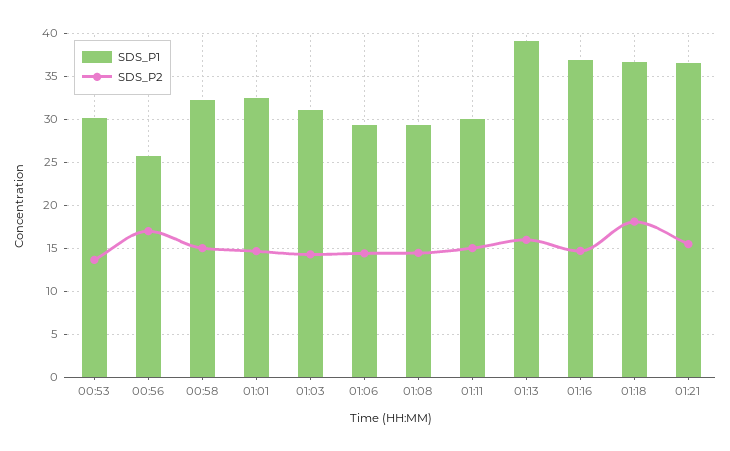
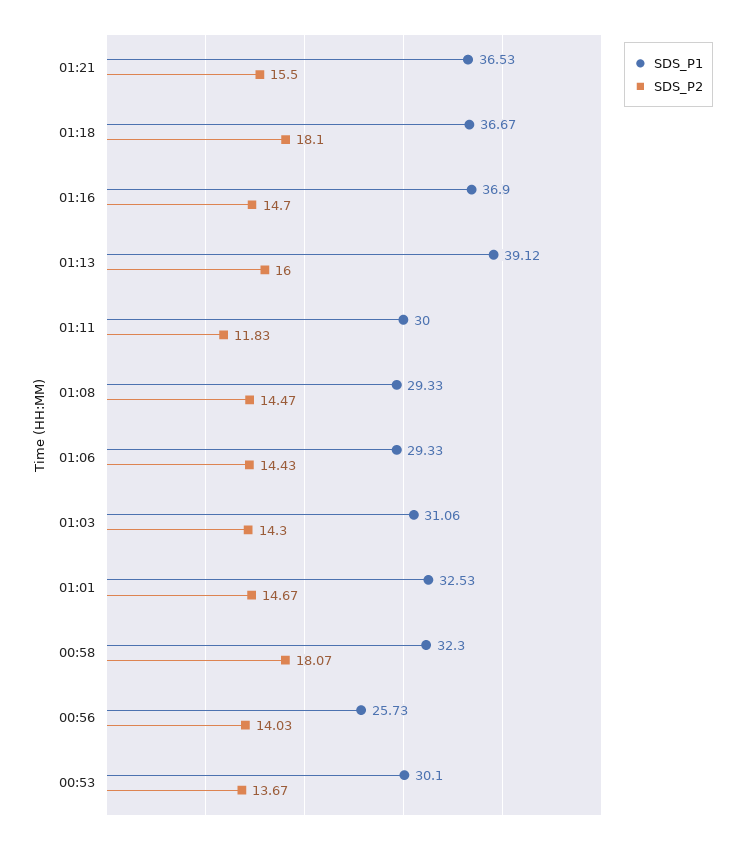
  {
    "SDS_P1": {
      "00:53": 30.1,
      "00:56": 25.73,
      "00:58": 32.3,
      "01:01": 32.53,
      "01:03": 31.06,
      "01:06": 29.33,
      "01:08": 29.33,
      "01:11": 30,
      "01:13": 39.12,
      "01:16": 36.9,
      "01:18": 36.67,
      "01:21": 36.53
    },
    "SDS_P2": {
      "00:53": 13.67,
-     "00:56": 17,
+     "00:56": 14.03,
-     "00:58": 15,
+     "00:58": 18.07,
      "01:01": 14.67,
      "01:03": 14.3,
      "01:06": 14.43,
      "01:08": 14.47,
-     "01:11": 15,
+     "01:11": 11.83,
      "01:13": 16,
      "01:16": 14.7,
      "01:18": 18.1,
      "01:21": 15.5
    }
  }

